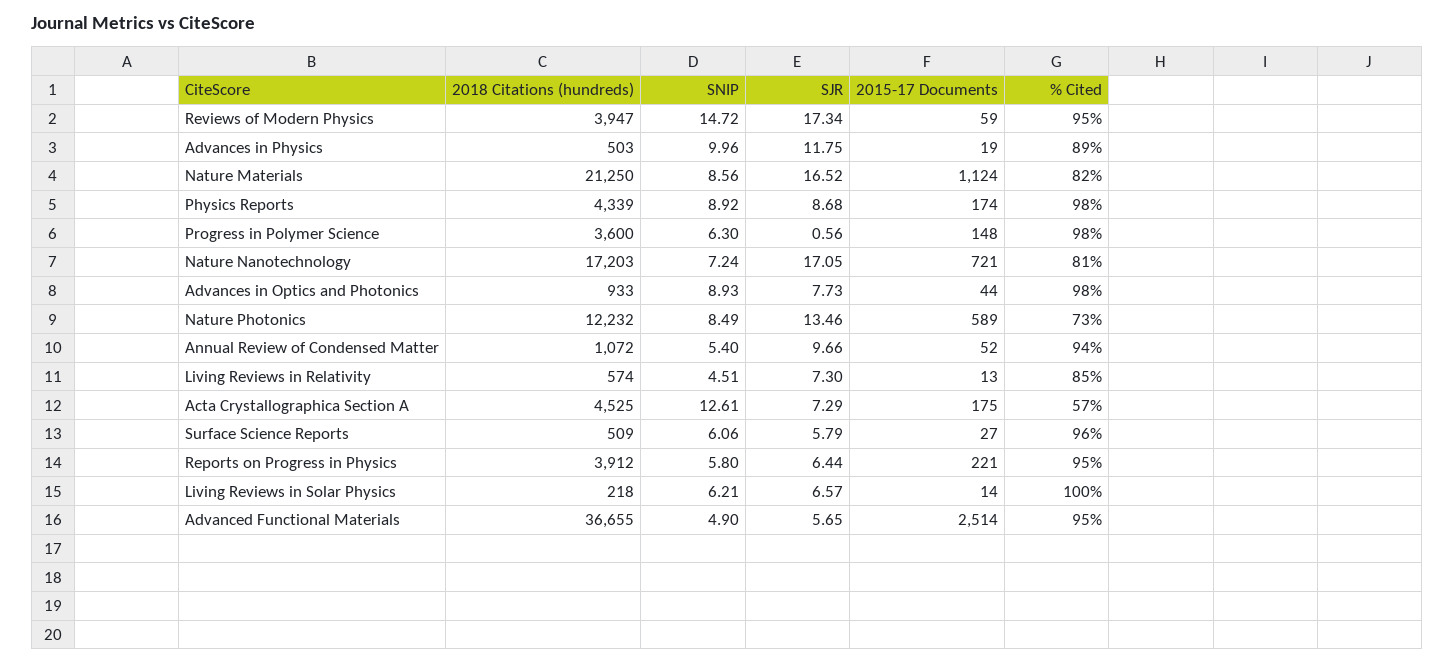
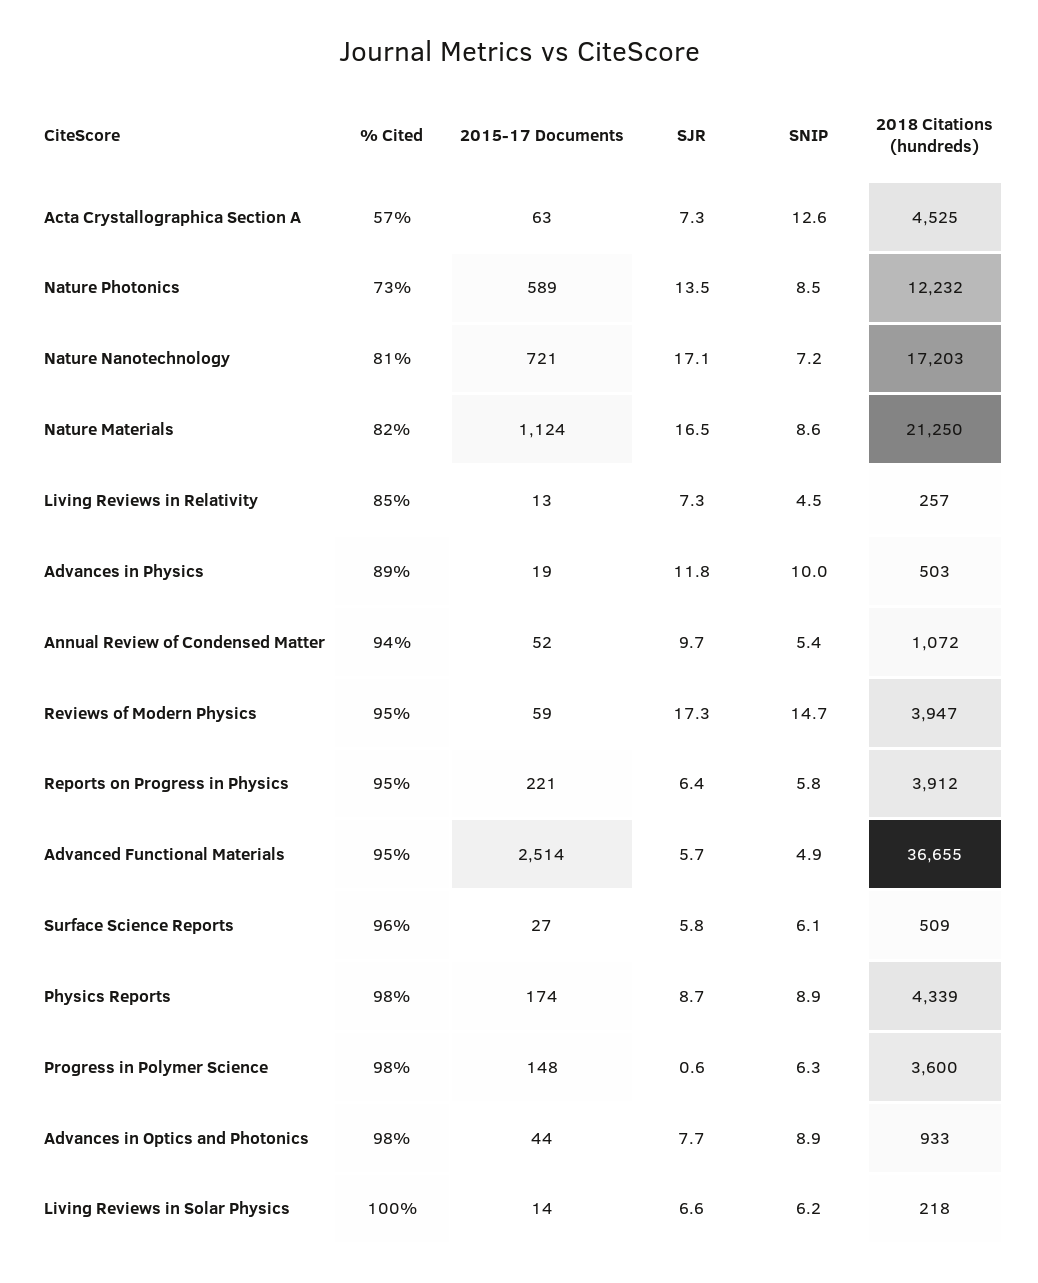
  {
    "2018 Citations (hundreds)": {
      "Reviews of Modern Physics": 3947,
      "Advances in Physics": 503,
      "Nature Materials": 21250,
      "Physics Reports": 4339,
      "Progress in Polymer Science": 3600,
      "Nature Nanotechnology": 17203,
      "Advances in Optics and Photonics": 933,
      "Nature Photonics": 12232,
      "Annual Review of Condensed Matter": 1072,
-     "Living Reviews in Relativity": 574,
+     "Living Reviews in Relativity": 257,
      "Acta Crystallographica Section A": 4525,
      "Surface Science Reports": 509,
      "Reports on Progress in Physics": 3912,
      "Living Reviews in Solar Physics": 218,
      "Advanced Functional Materials": 36655
    },
    "SNIP": {
      "Reviews of Modern Physics": 14.72,
      "Advances in Physics": 9.96,
      "Nature Materials": 8.56,
      "Physics Reports": 8.92,
      "Progress in Polymer Science": 6.3,
      "Nature Nanotechnology": 7.24,
      "Advances in Optics and Photonics": 8.93,
      "Nature Photonics": 8.49,
      "Annual Review of Condensed Matter": 5.4,
      "Living Reviews in Relativity": 4.51,
      "Acta Crystallographica Section A": 12.61,
      "Surface Science Reports": 6.06,
      "Reports on Progress in Physics": 5.8,
      "Living Reviews in Solar Physics": 6.21,
      "Advanced Functional Materials": 4.9
    },
    "SJR": {
      "Reviews of Modern Physics": 17.34,
      "Advances in Physics": 11.75,
      "Nature Materials": 16.52,
      "Physics Reports": 8.68,
      "Progress in Polymer Science": 0.56,
      "Nature Nanotechnology": 17.05,
      "Advances in Optics and Photonics": 7.73,
      "Nature Photonics": 13.46,
      "Annual Review of Condensed Matter": 9.66,
      "Living Reviews in Relativity": 7.3,
      "Acta Crystallographica Section A": 7.29,
      "Surface Science Reports": 5.79,
      "Reports on Progress in Physics": 6.44,
      "Living Reviews in Solar Physics": 6.57,
      "Advanced Functional Materials": 5.65
    },
    "2015-17 Documents": {
      "Reviews of Modern Physics": 59,
      "Advances in Physics": 19,
      "Nature Materials": 1124,
      "Physics Reports": 174,
      "Progress in Polymer Science": 148,
      "Nature Nanotechnology": 721,
      "Advances in Optics and Photonics": 44,
      "Nature Photonics": 589,
      "Annual Review of Condensed Matter": 52,
      "Living Reviews in Relativity": 13,
-     "Acta Crystallographica Section A": 175,
+     "Acta Crystallographica Section A": 63,
      "Surface Science Reports": 27,
      "Reports on Progress in Physics": 221,
      "Living Reviews in Solar Physics": 14,
      "Advanced Functional Materials": 2514
    },
    "% Cited": {
      "Reviews of Modern Physics": 95,
      "Advances in Physics": 89,
      "Nature Materials": 82,
      "Physics Reports": 98,
      "Progress in Polymer Science": 98,
      "Nature Nanotechnology": 81,
      "Advances in Optics and Photonics": 98,
      "Nature Photonics": 73,
      "Annual Review of Condensed Matter": 94,
      "Living Reviews in Relativity": 85,
      "Acta Crystallographica Section A": 57,
      "Surface Science Reports": 96,
      "Reports on Progress in Physics": 95,
      "Living Reviews in Solar Physics": 100,
      "Advanced Functional Materials": 95
    }
  }

